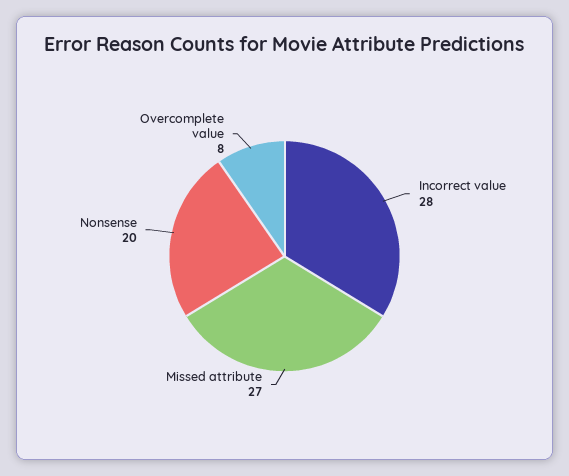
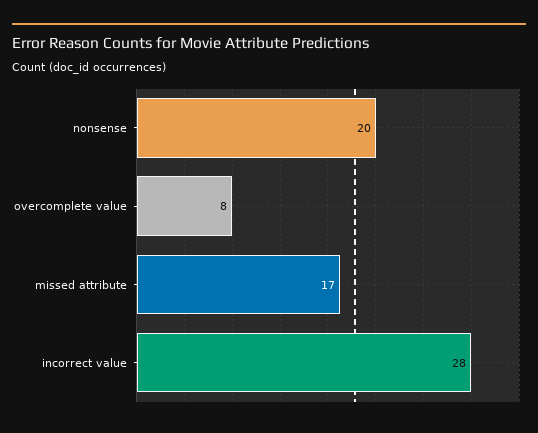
  {
    "Incorrect value": 28,
-   "Missed attribute": 27,
+   "Missed attribute": 17,
    "Nonsense": 20,
    "Overcomplete value": 8
  }

